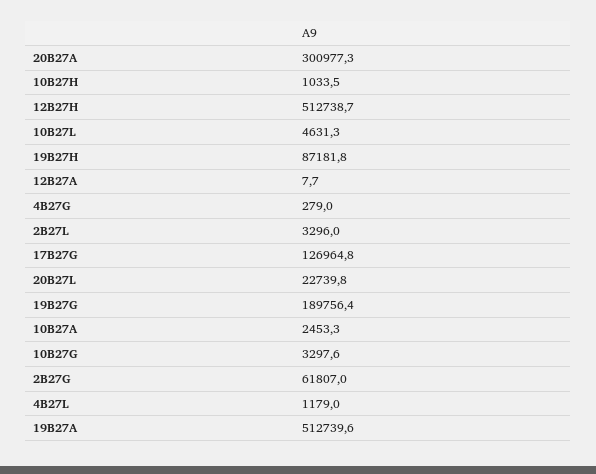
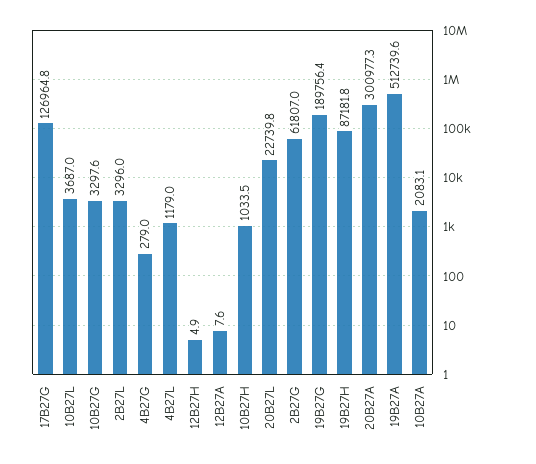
  {
    "20B27A": 300977.3,
    "10B27H": 1033.5,
-   "12B27H": 512738.7,
+   "12B27H": 4.9,
-   "10B27L": 4631.3,
+   "10B27L": 3687,
    "19B27H": 87181.8,
-   "12B27A": 7.7,
+   "12B27A": 7.6,
    "4B27G": 279,
    "2B27L": 3296,
    "17B27G": 126964.8,
    "20B27L": 22739.8,
    "19B27G": 189756.4,
-   "10B27A": 2453.3,
+   "10B27A": 2083.1,
    "10B27G": 3297.6,
    "2B27G": 61807,
    "4B27L": 1179,
    "19B27A": 512739.6
  }

